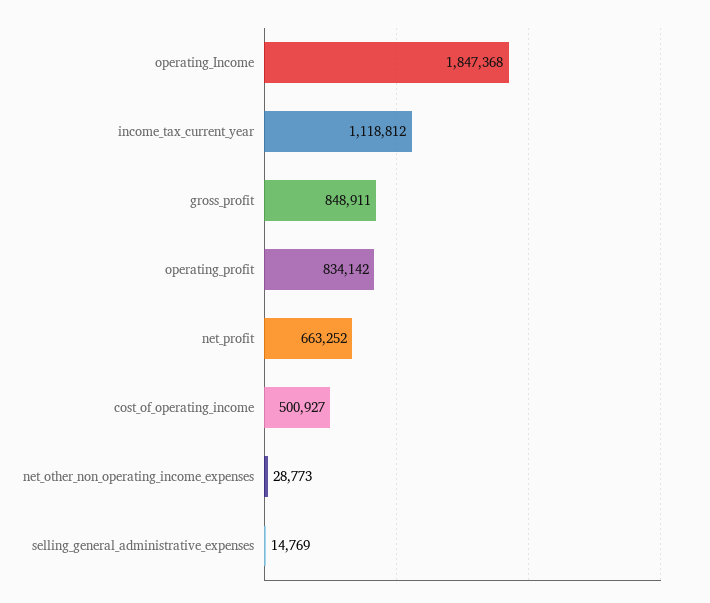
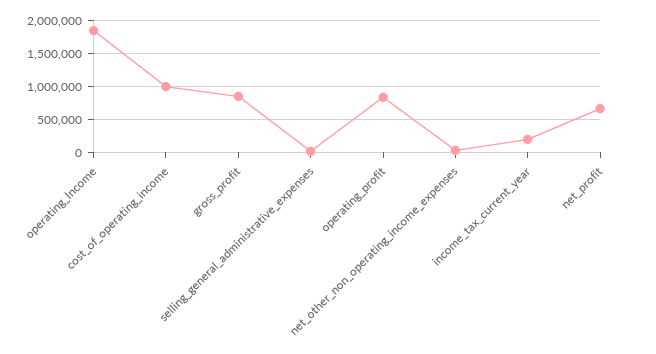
  {
    "operating_Income": 1847368,
-   "income_tax_current_year": 1118812,
+   "income_tax_current_year": 200000,
    "gross_profit": 848911,
    "operating_profit": 834142,
    "net_profit": 663252,
-   "cost_of_operating_income": 500927,
+   "cost_of_operating_income": 1000000,
    "net_other_non_operating_income_expenses": 28773,
    "selling_general_administrative_expenses": 14769
  }

